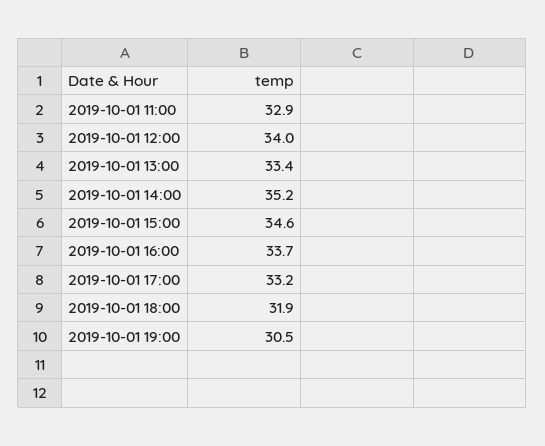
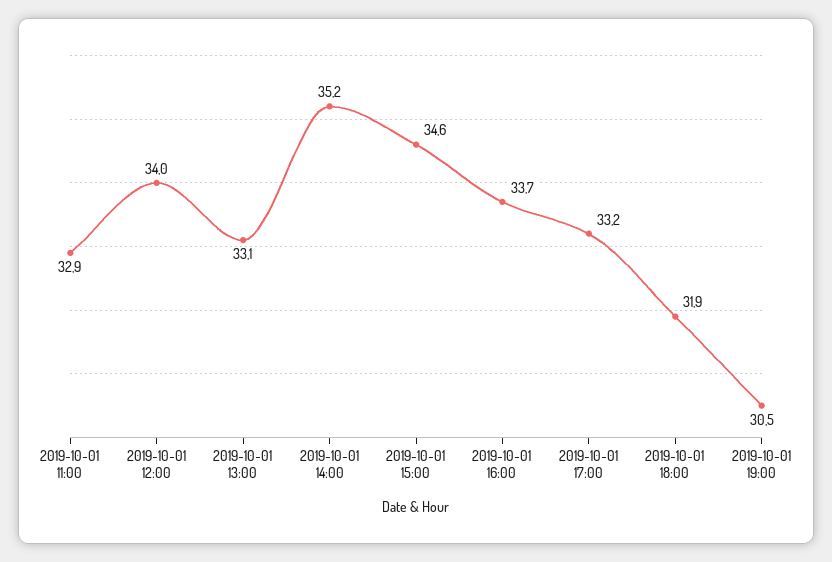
  {
    "2019-10-01 11:00": 32.9,
    "2019-10-01 12:00": 34,
-   "2019-10-01 13:00": 33.4,
+   "2019-10-01 13:00": 33.1,
    "2019-10-01 14:00": 35.2,
    "2019-10-01 15:00": 34.6,
    "2019-10-01 16:00": 33.7,
    "2019-10-01 17:00": 33.2,
    "2019-10-01 18:00": 31.9,
    "2019-10-01 19:00": 30.5
  }

